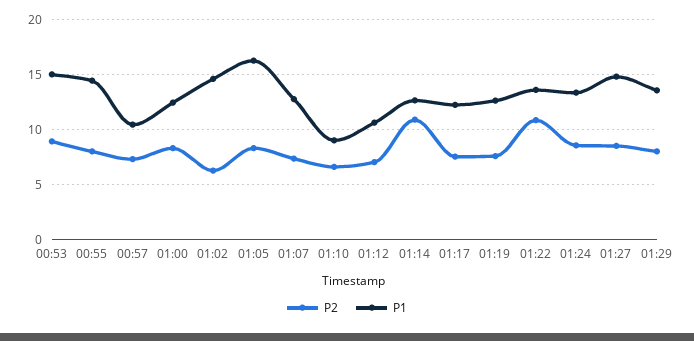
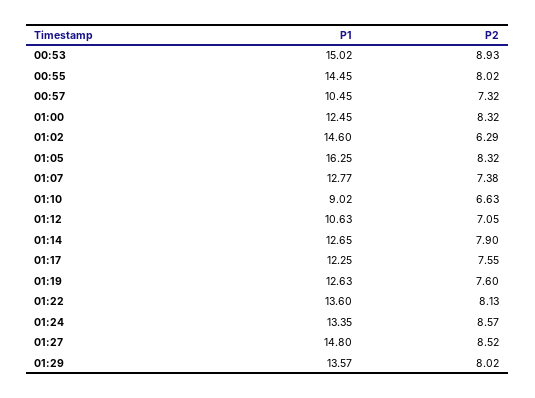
  {
    "P2": {
      "00:53": 8.93,
      "00:55": 8.02,
      "00:57": 7.32,
      "01:00": 8.32,
      "01:02": 6.29,
      "01:05": 8.32,
      "01:07": 7.38,
      "01:10": 6.63,
      "01:12": 7.05,
-     "01:14": 11,
+     "01:14": 7.9,
      "01:17": 7.55,
      "01:19": 7.6,
-     "01:22": 11,
+     "01:22": 8.13,
      "01:24": 8.57,
      "01:27": 8.52,
      "01:29": 8.02
    },
    "P1": {
      "00:53": 15.02,
      "00:55": 14.45,
      "00:57": 10.45,
      "01:00": 12.45,
      "01:02": 14.6,
      "01:05": 16.25,
      "01:07": 12.77,
      "01:10": 9.02,
      "01:12": 10.63,
      "01:14": 12.65,
      "01:17": 12.25,
      "01:19": 12.63,
      "01:22": 13.6,
      "01:24": 13.35,
      "01:27": 14.8,
      "01:29": 13.57
    }
  }

